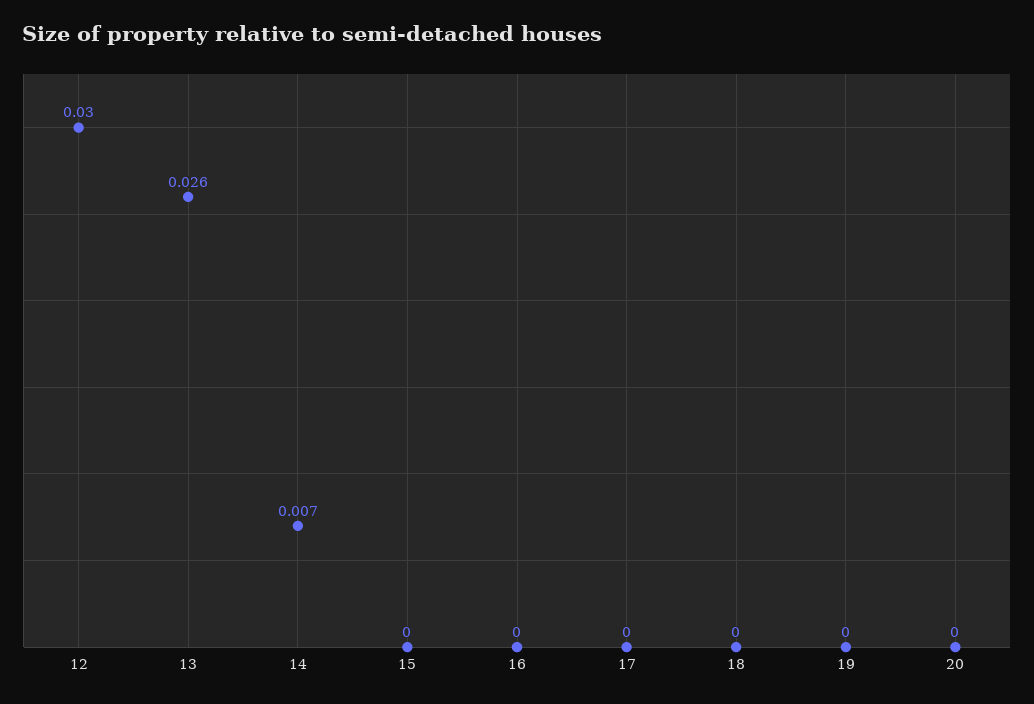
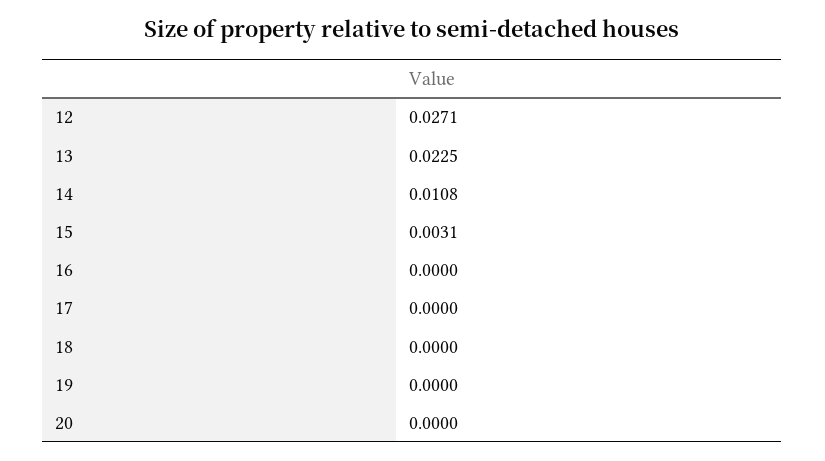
  {
-   "12": 0.03,
+   "12": 0.0271,
-   "13": 0.026,
+   "13": 0.0225,
-   "14": 0.007,
+   "14": 0.0108,
-   "15": 0,
+   "15": 0.0031,
    "16": 0,
    "17": 0,
    "18": 0,
    "19": 0,
    "20": 0
  }

